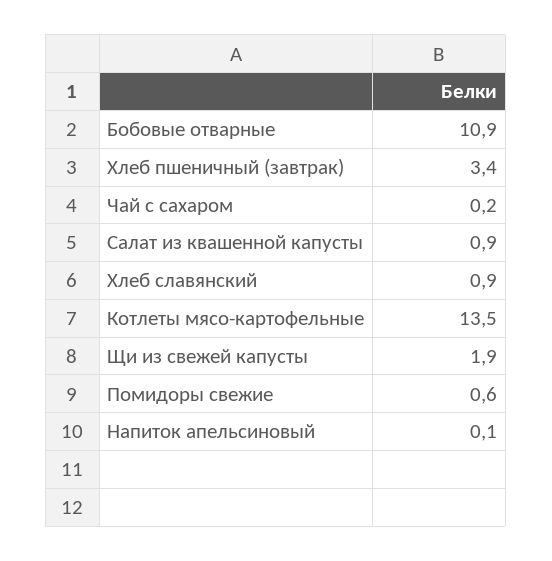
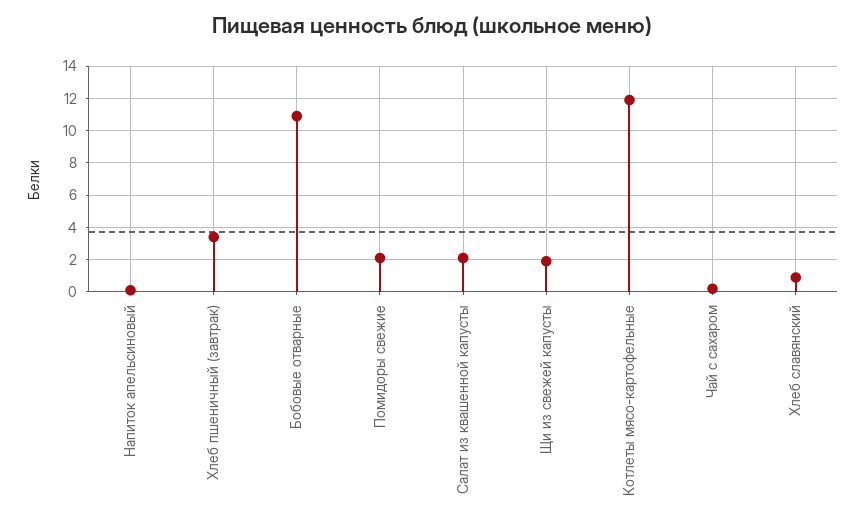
  {
    "Бобовые отварные": 10.9,
    "Хлеб пшеничный (завтрак)": 3.4,
    "Чай с сахаром": 0.2,
-   "Салат из квашенной капусты": 0.9,
+   "Салат из квашенной капусты": 2,
    "Хлеб славянский": 0.9,
-   "Котлеты мясо-картофельные": 13.5,
+   "Котлеты мясо-картофельные": 12,
    "Щи из свежей капусты": 1.9,
-   "Помидоры свежие": 0.6,
+   "Помидоры свежие": 2,
    "Напиток апельсиновый": 0.1
  }

